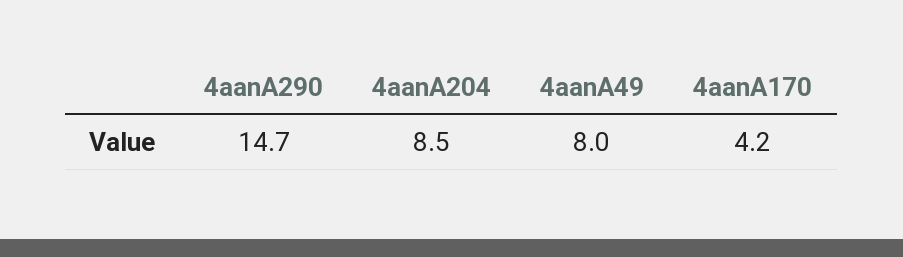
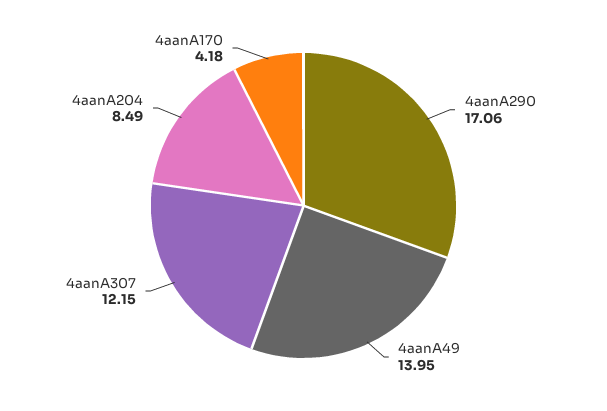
  {
-   "4aanA290": 14.7,
+   "4aanA290": 17.06,
    "4aanA204": 8.49,
-   "4aanA49": 8,
+   "4aanA49": 13.95,
-   "4aanA170": 4.18
+   "4aanA170": 4.18,
+   "4aanA307": 12.15
  }

